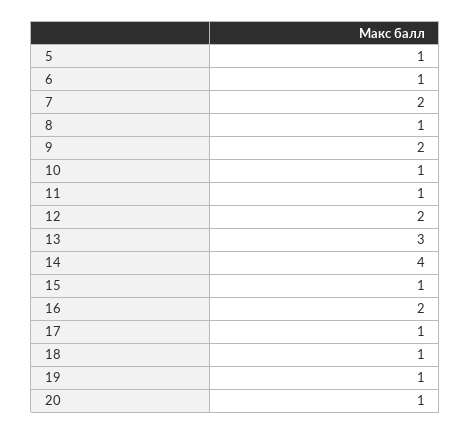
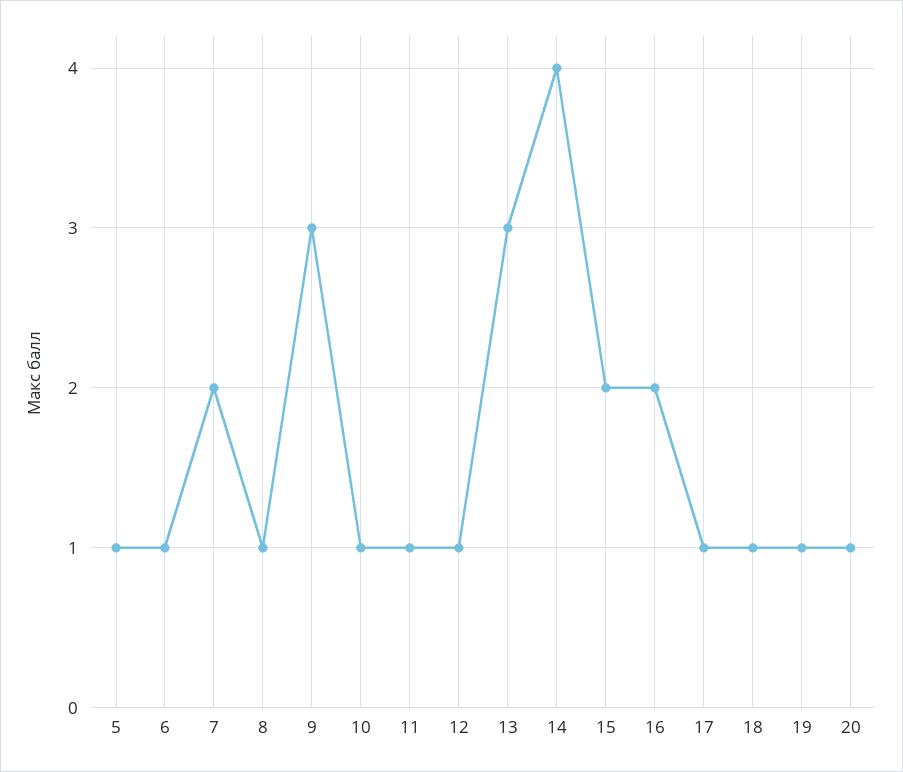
  {
    "5": 1,
    "6": 1,
    "7": 2,
    "8": 1,
-   "9": 2,
+   "9": 3,
    "10": 1,
    "11": 1,
-   "12": 2,
+   "12": 1,
    "13": 3,
    "14": 4,
-   "15": 1,
+   "15": 2,
    "16": 2,
    "17": 1,
    "18": 1,
    "19": 1,
    "20": 1
  }

